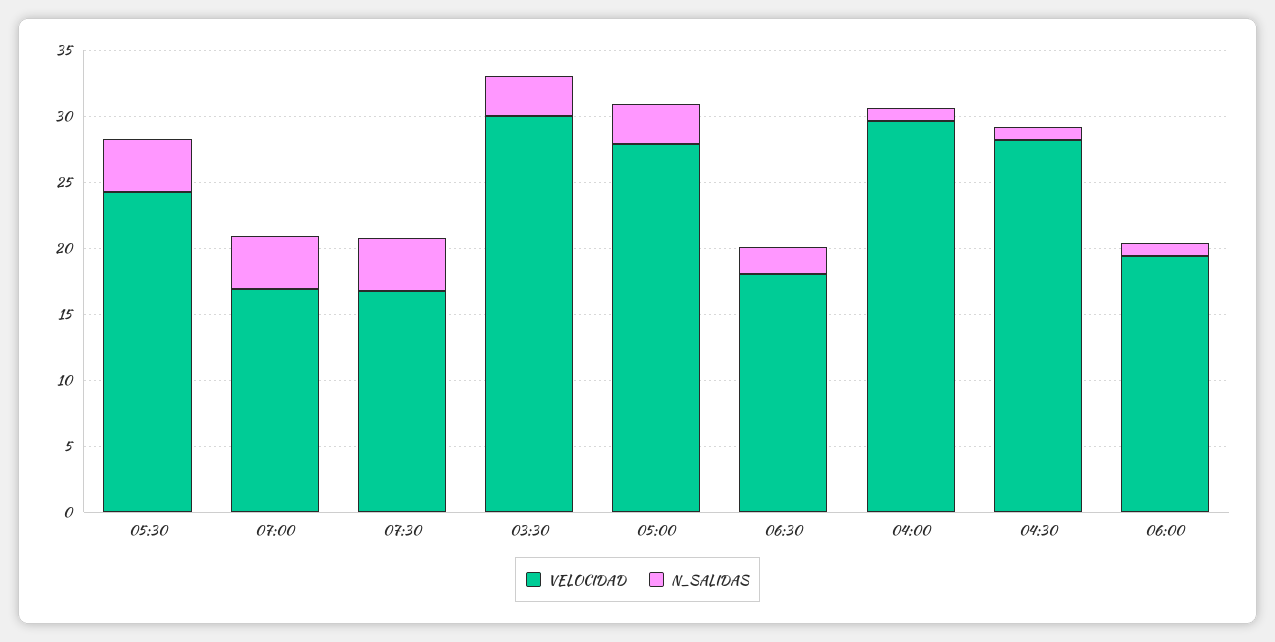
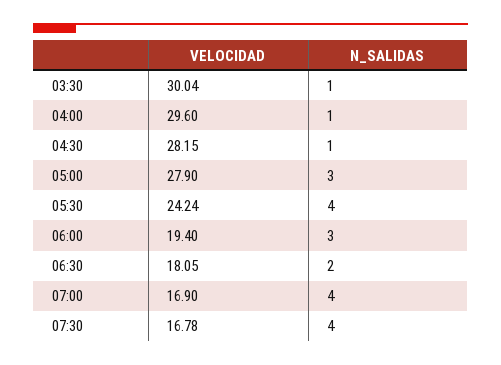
  {
    "VELOCIDAD": {
      "05:30": 24.24,
      "07:00": 16.9,
      "07:30": 16.78,
      "03:30": 30.04,
      "05:00": 27.9,
      "06:30": 18.05,
      "04:00": 29.6,
      "04:30": 28.15,
      "06:00": 19.4
    },
    "N_SALIDAS": {
      "05:30": 4,
      "07:00": 4,
      "07:30": 4,
-     "03:30": 3,
+     "03:30": 1,
      "05:00": 3,
      "06:30": 2,
      "04:00": 1,
      "04:30": 1,
-     "06:00": 1
+     "06:00": 3
    }
  }

